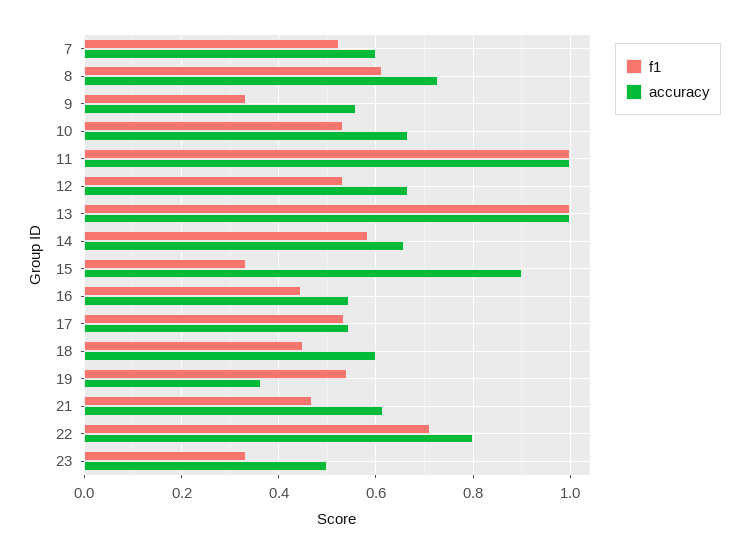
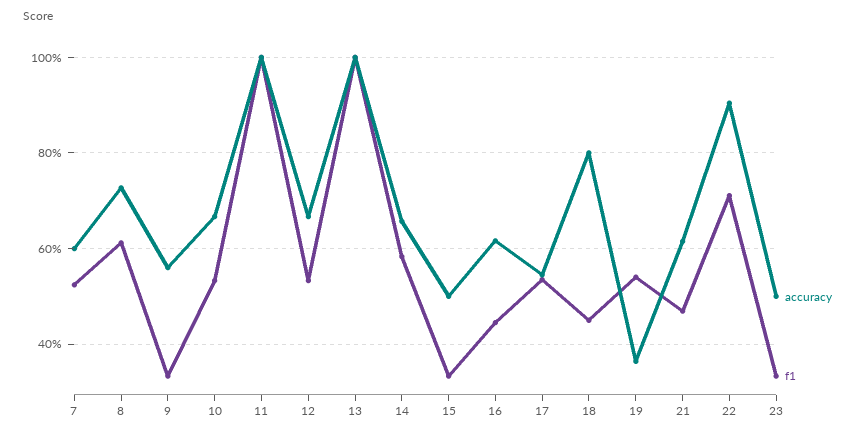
  {
    "f1": {
      "7": 0.52,
      "8": 0.62,
      "9": 0.34,
      "10": 0.54,
      "11": 1,
      "12": 0.54,
      "13": 1,
      "14": 0.58,
      "15": 0.34,
      "16": 0.44,
      "17": 0.54,
      "18": 0.46,
      "19": 0.54,
      "21": 0.46,
      "22": 0.72,
      "23": 0.34
    },
    "accuracy": {
      "7": 0.6,
      "8": 0.72,
      "9": 0.56,
      "10": 0.66,
      "11": 1,
      "12": 0.66,
      "13": 1,
      "14": 0.66,
-     "15": 0.9,
+     "15": 0.5,
-     "16": 0.54,
+     "16": 0.62,
      "17": 0.54,
-     "18": 0.6,
+     "18": 0.8,
      "19": 0.36,
      "21": 0.62,
-     "22": 0.8,
+     "22": 0.9,
      "23": 0.5
    }
  }

